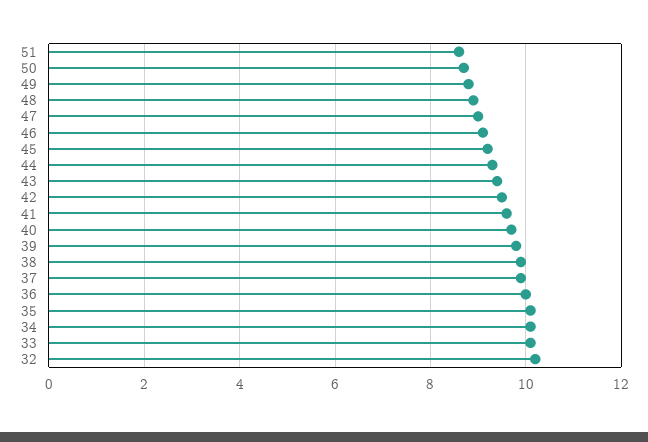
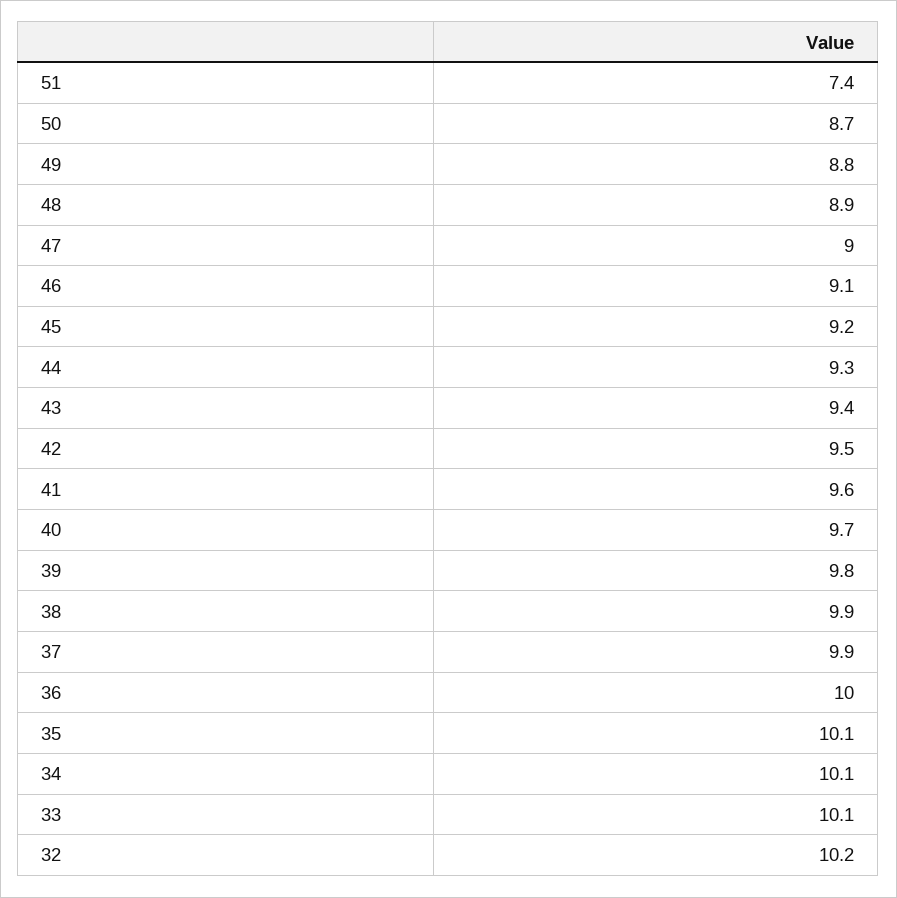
  {
-   "51": 8.5,
+   "51": 7.4,
    "50": 8.7,
    "49": 8.8,
    "48": 8.9,
    "47": 9,
    "46": 9.1,
    "45": 9.2,
    "44": 9.3,
    "43": 9.4,
    "42": 9.5,
    "41": 9.6,
    "40": 9.7,
    "39": 9.8,
    "38": 9.9,
    "37": 9.9,
    "36": 10,
    "35": 10.1,
    "34": 10.1,
    "33": 10.1,
    "32": 10.2
  }

